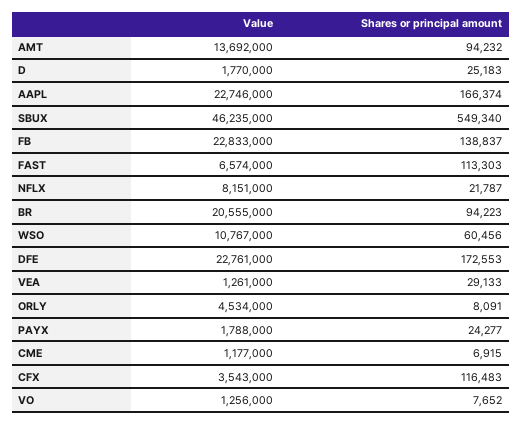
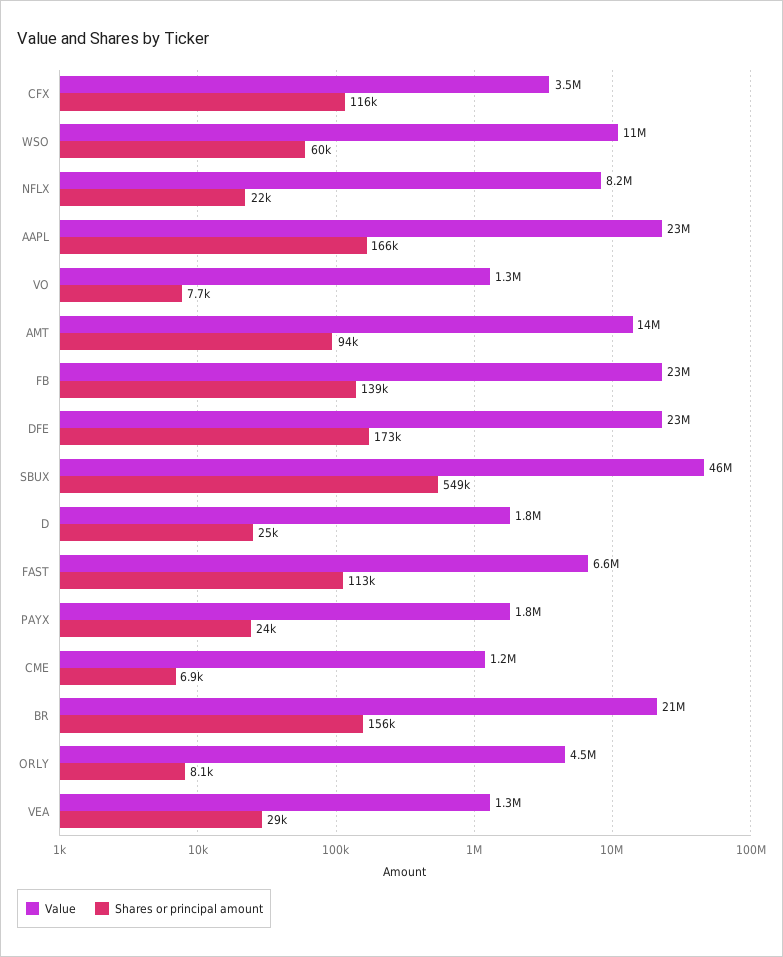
  {
    "Value": {
      "AMT": 13692000,
      "D": 1770000,
      "AAPL": 22746000,
      "SBUX": 46235000,
      "FB": 22833000,
      "FAST": 6574000,
      "NFLX": 8151000,
      "BR": 20555000,
      "WSO": 10767000,
      "DFE": 22761000,
      "VEA": 1261000,
      "ORLY": 4534000,
      "PAYX": 1788000,
      "CME": 1177000,
      "CFX": 3543000,
      "VO": 1256000
    },
    "Shares or principal amount": {
      "AMT": 94232,
      "D": 25183,
      "AAPL": 166374,
      "SBUX": 549340,
      "FB": 138837,
      "FAST": 113303,
      "NFLX": 21787,
-     "BR": 94223,
+     "BR": 156000,
      "WSO": 60456,
      "DFE": 172553,
      "VEA": 29133,
      "ORLY": 8091,
      "PAYX": 24277,
      "CME": 6915,
      "CFX": 116483,
      "VO": 7652
    }
  }

